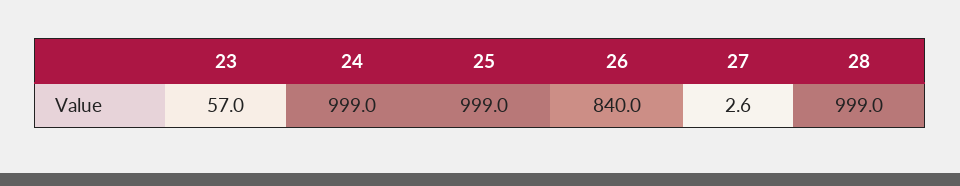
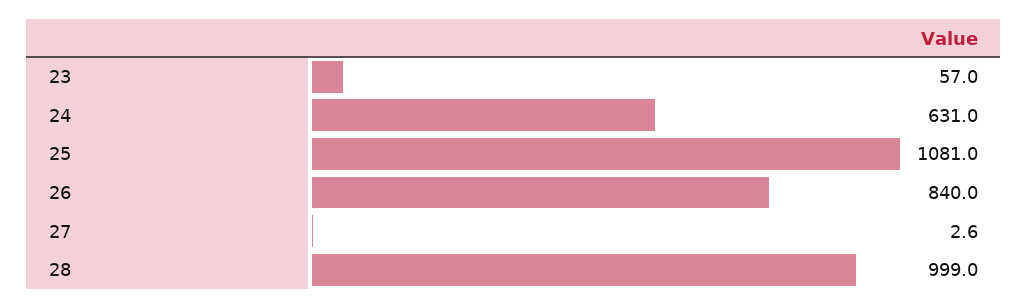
  {
    "23": 57,
-   "24": 999,
+   "24": 631,
-   "25": 999,
+   "25": 1081,
    "26": 840,
    "27": 2.6,
    "28": 999
  }

